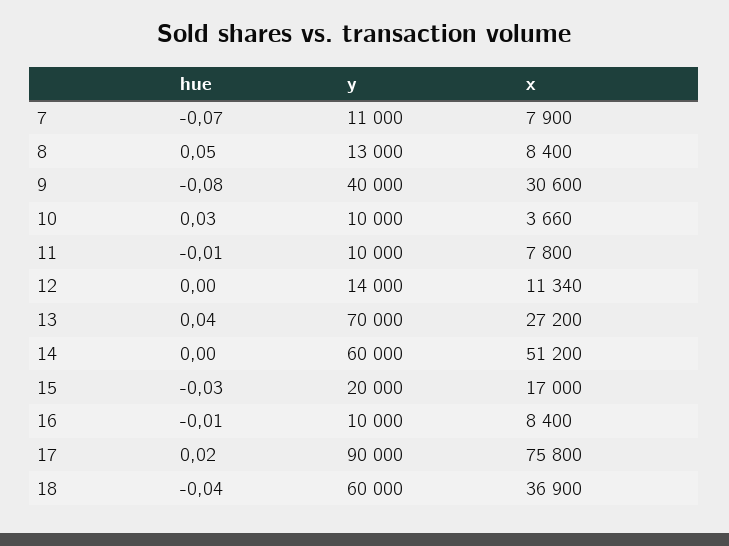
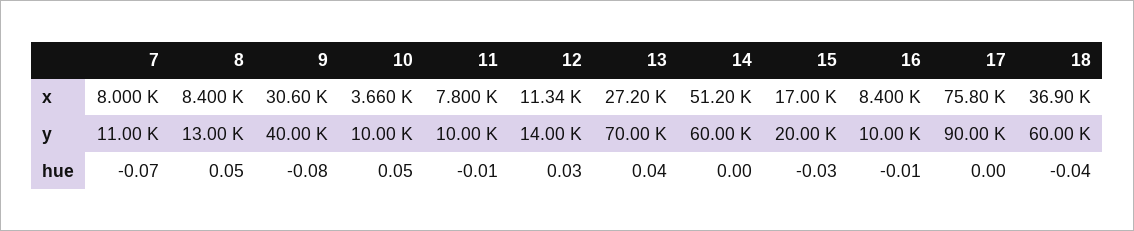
  {
    "hue": {
      "7": -0.07,
      "8": 0.05,
      "9": -0.08,
-     "10": 0.03,
+     "10": 0.05,
      "11": -0.01,
-     "12": 0,
+     "12": 0.03,
      "13": 0.04,
      "14": 0,
      "15": -0.03,
      "16": -0.01,
-     "17": 0.02,
+     "17": 0,
      "18": -0.04
    },
    "y": {
      "7": 11000,
      "8": 13000,
      "9": 40000,
      "10": 10000,
      "11": 10000,
      "12": 14000,
      "13": 70000,
      "14": 60000,
      "15": 20000,
      "16": 10000,
      "17": 90000,
      "18": 60000
    },
    "x": {
-     "7": 7900,
+     "7": 8000,
      "8": 8400,
      "9": 30600,
      "10": 3660,
      "11": 7800,
      "12": 11340,
      "13": 27200,
      "14": 51200,
      "15": 17000,
      "16": 8400,
      "17": 75800,
      "18": 36900
    }
  }

